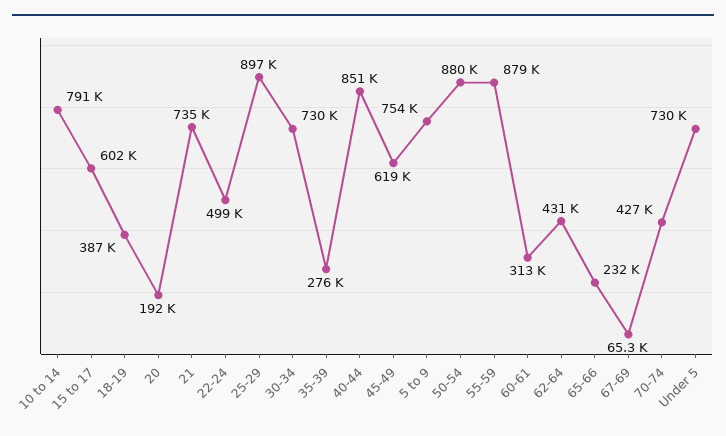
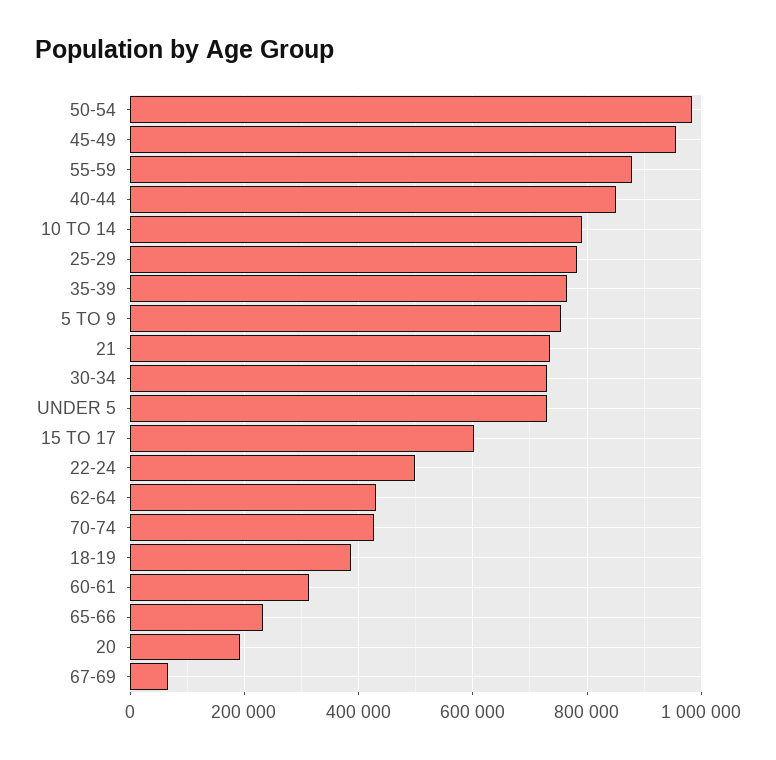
  {
    "10 to 14": 791000,
    "15 to 17": 602000,
    "18-19": 387000,
    "20": 192000,
    "21": 735000,
    "22-24": 499000,
-   "25-29": 897000,
+   "25-29": 780000,
    "30-34": 730000,
-   "35-39": 276000,
+   "35-39": 760000,
    "40-44": 851000,
-   "45-49": 619000,
+   "45-49": 960000,
    "5 to 9": 754000,
-   "50-54": 880000,
+   "50-54": 980000,
    "55-59": 879000,
    "60-61": 313000,
    "62-64": 431000,
    "65-66": 232000,
    "67-69": 65300,
    "70-74": 427000,
    "Under 5": 730000
  }

